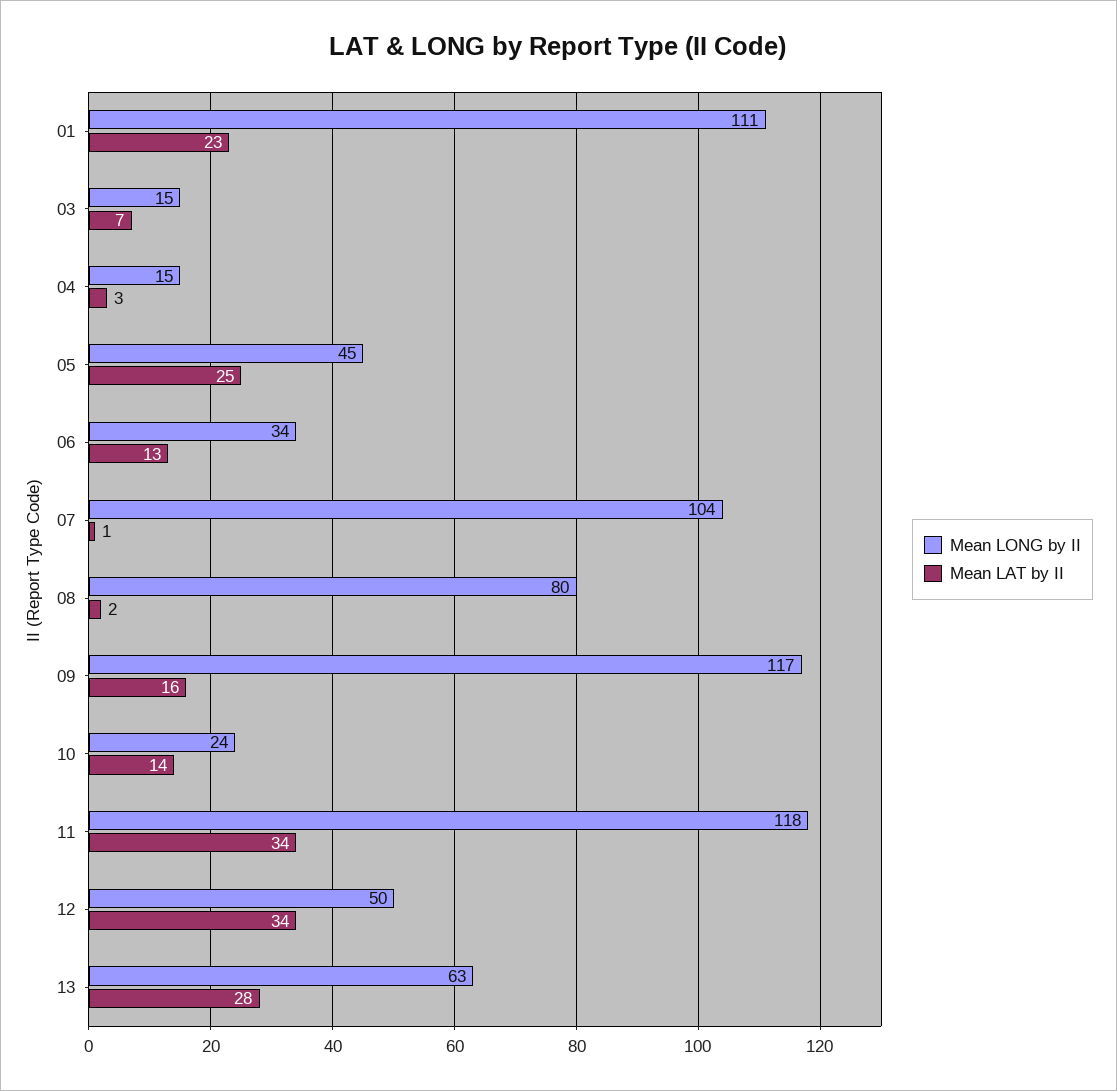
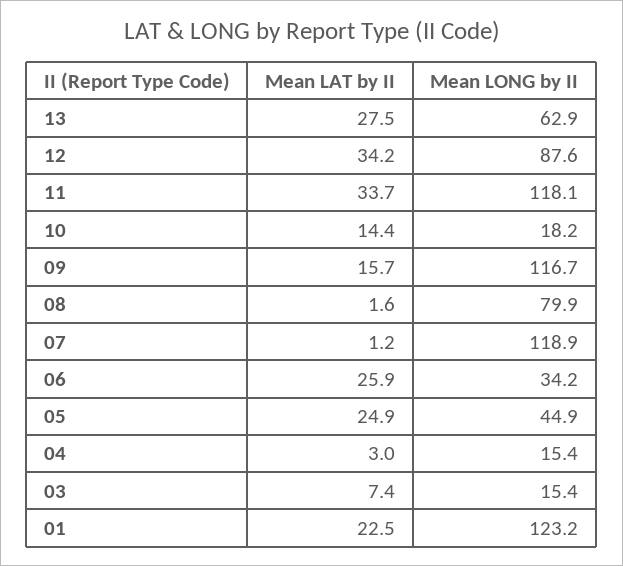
  {
    "Mean LONG by II": {
-     "01": 111,
+     "01": 123.2,
      "03": 15.4,
      "04": 15.4,
      "05": 44.9,
      "06": 34.2,
-     "07": 104,
+     "07": 118.9,
      "08": 79.9,
      "09": 116.7,
-     "10": 24,
+     "10": 18.2,
      "11": 118.1,
-     "12": 50,
+     "12": 87.6,
      "13": 62.9
    },
    "Mean LAT by II": {
      "01": 22.5,
      "03": 7.4,
      "04": 3,
      "05": 24.9,
-     "06": 13,
+     "06": 25.9,
      "07": 1.2,
      "08": 1.6,
      "09": 15.7,
      "10": 14.4,
      "11": 33.7,
      "12": 34.2,
      "13": 27.5
    }
  }

